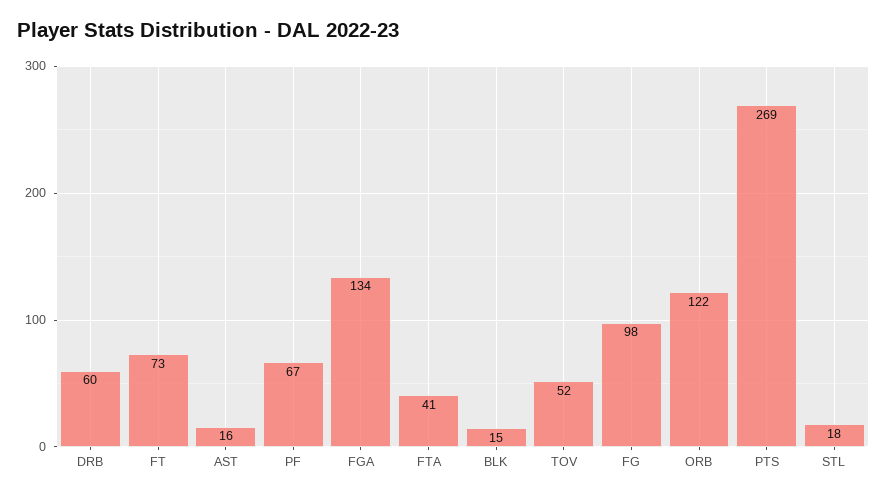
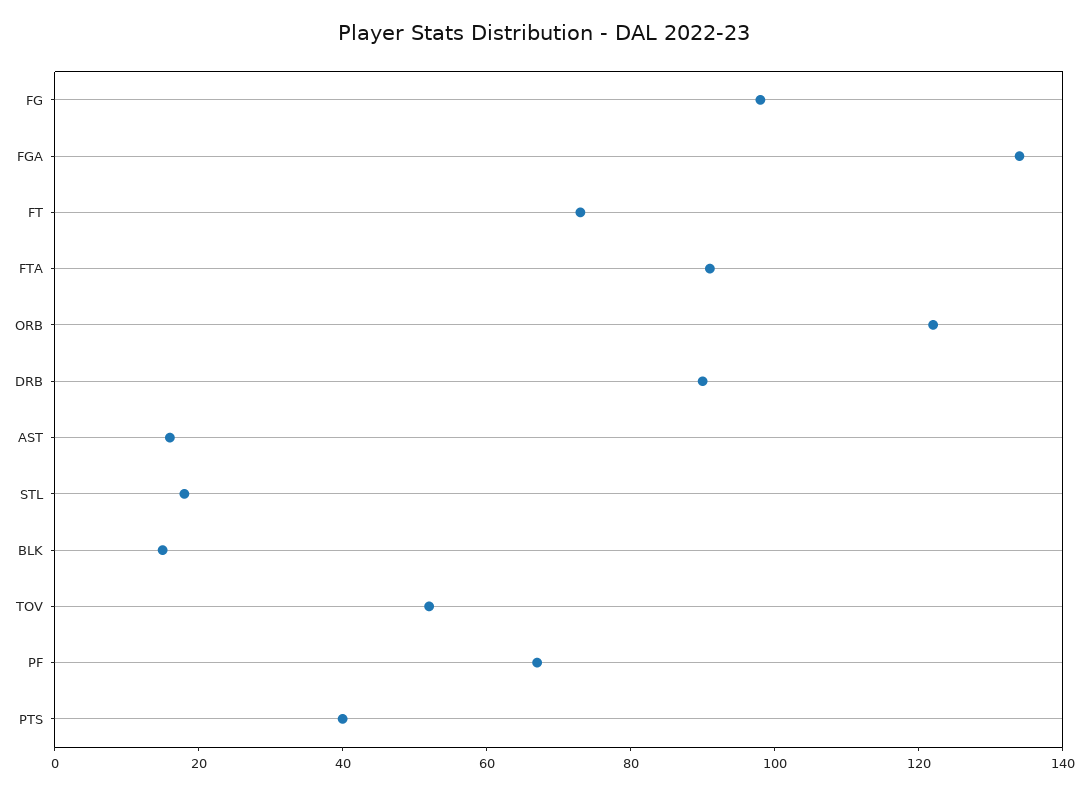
  {
-   "DRB": 60,
+   "DRB": 90,
    "FT": 73,
    "AST": 16,
    "PF": 67,
    "FGA": 134,
-   "FTA": 41,
+   "FTA": 90,
    "BLK": 15,
    "TOV": 52,
    "FG": 98,
    "ORB": 122,
-   "PTS": 269,
+   "PTS": 40,
    "STL": 18
  }

